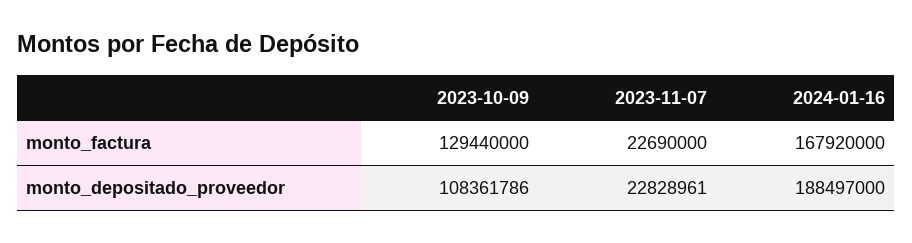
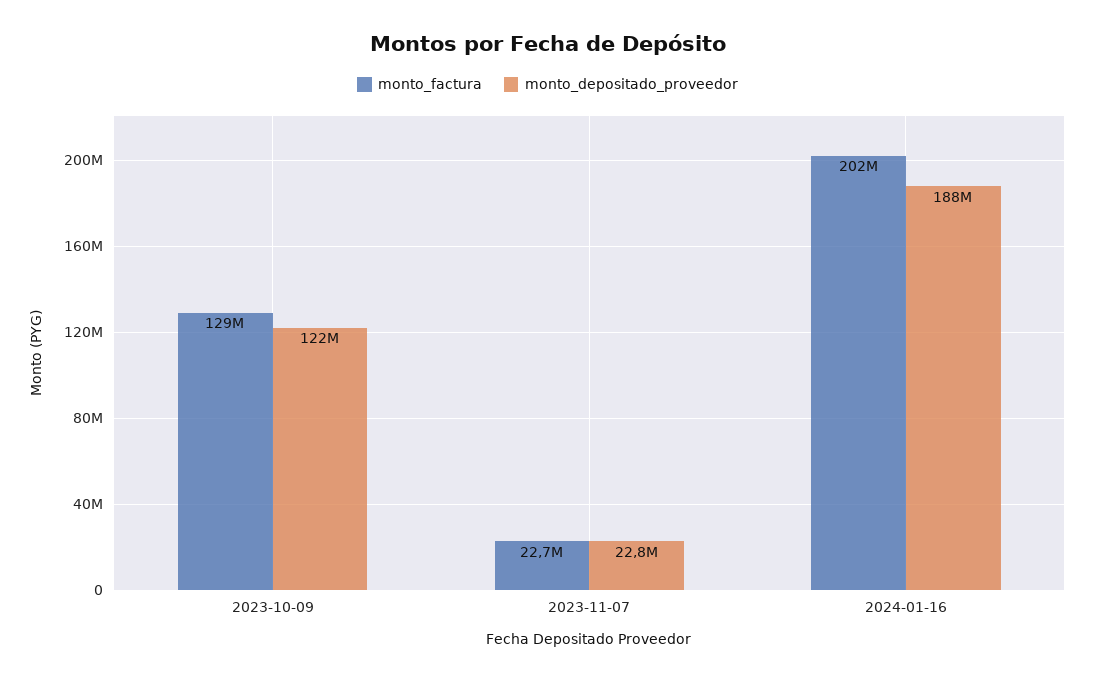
  {
    "monto_factura": {
      "2023-10-09": 129440000,
      "2023-11-07": 22690000,
-     "2024-01-16": 167920000
+     "2024-01-16": 202000000
    },
    "monto_depositado_proveedor": {
-     "2023-10-09": 108361786,
+     "2023-10-09": 122000000,
      "2023-11-07": 22828961,
      "2024-01-16": 188497000
    }
  }

